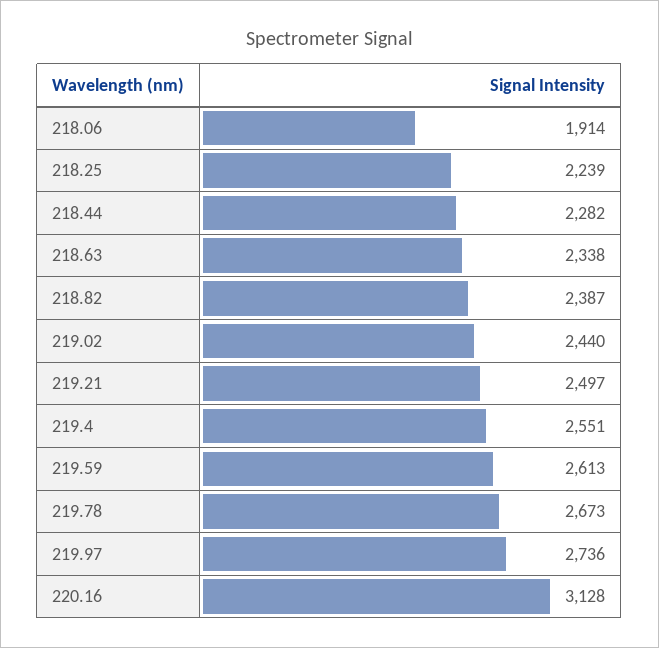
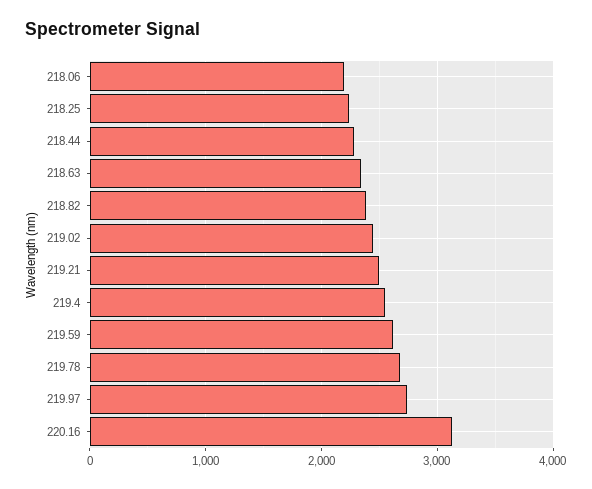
  {
-   "218.06": 1914,
+   "218.06": 2200,
    "218.25": 2239,
    "218.44": 2282,
    "218.63": 2338,
    "218.82": 2387,
    "219.02": 2440,
    "219.21": 2497,
    "219.4": 2551,
    "219.59": 2613,
    "219.78": 2673,
    "219.97": 2736,
    "220.16": 3128
  }

